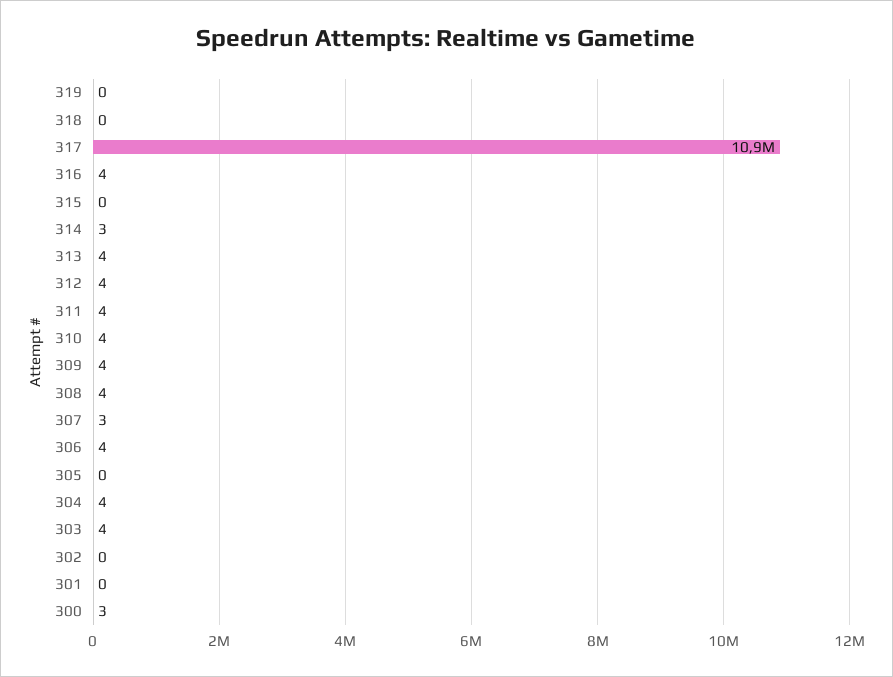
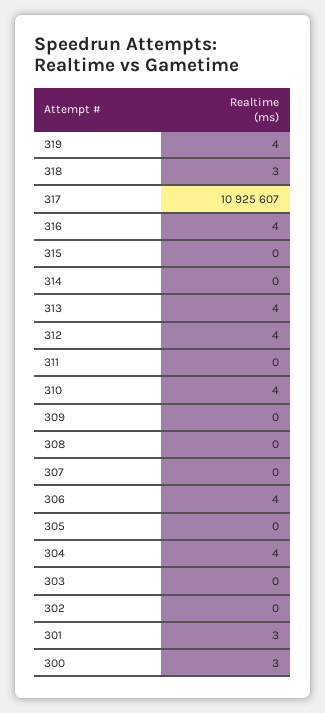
  {
-   "319": 0,
+   "319": 4,
-   "318": 0,
+   "318": 3,
    "317": 10925607,
    "316": 4,
    "315": 0,
-   "314": 3,
+   "314": 0,
    "313": 4,
    "312": 4,
-   "311": 4,
+   "311": 0,
    "310": 4,
-   "309": 4,
+   "309": 0,
-   "308": 4,
+   "308": 0,
-   "307": 3,
+   "307": 0,
    "306": 4,
    "305": 0,
    "304": 4,
-   "303": 4,
+   "303": 0,
    "302": 0,
-   "301": 0,
+   "301": 3,
    "300": 3
  }

